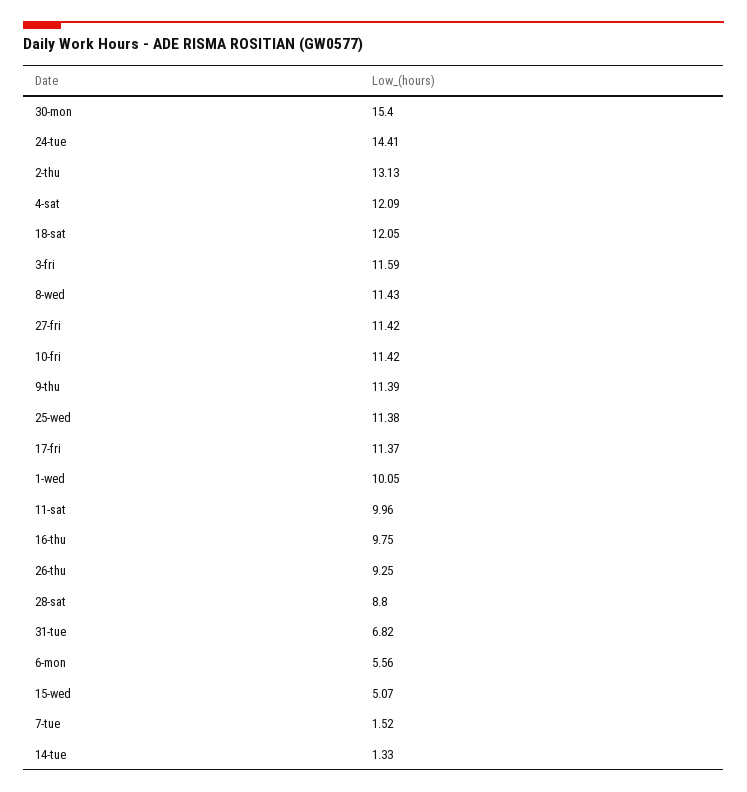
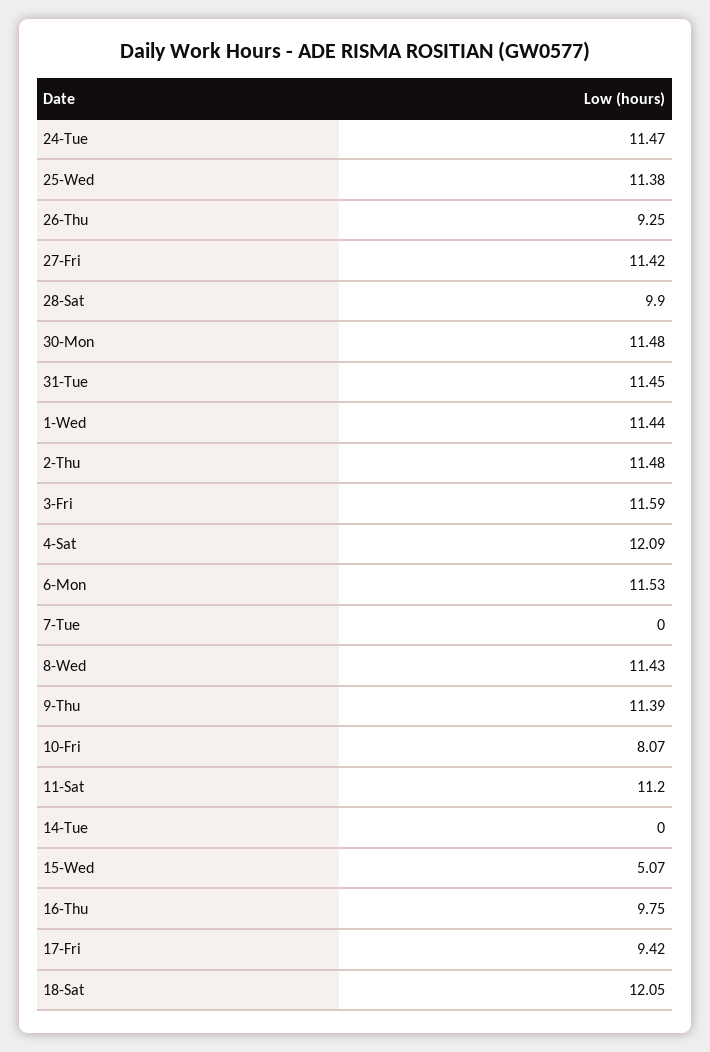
  {
-   "30-mon": 15.4,
+   "30-mon": 11.48,
-   "24-tue": 14.41,
+   "24-tue": 11.47,
-   "2-thu": 13.13,
+   "2-thu": 11.48,
    "4-sat": 12.09,
    "18-sat": 12.05,
    "3-fri": 11.59,
    "8-wed": 11.43,
    "27-fri": 11.42,
-   "10-fri": 11.42,
+   "10-fri": 8.07,
    "9-thu": 11.39,
    "25-wed": 11.38,
-   "17-fri": 11.37,
+   "17-fri": 9.42,
-   "1-wed": 10.05,
+   "1-wed": 11.44,
-   "11-sat": 9.96,
+   "11-sat": 11.2,
    "16-thu": 9.75,
    "26-thu": 9.25,
-   "28-sat": 8.8,
+   "28-sat": 9.9,
-   "31-tue": 6.82,
+   "31-tue": 11.45,
-   "6-mon": 5.56,
+   "6-mon": 11.53,
    "15-wed": 5.07,
-   "7-tue": 1.52,
+   "7-tue": 0,
-   "14-tue": 1.33
+   "14-tue": 0
  }

